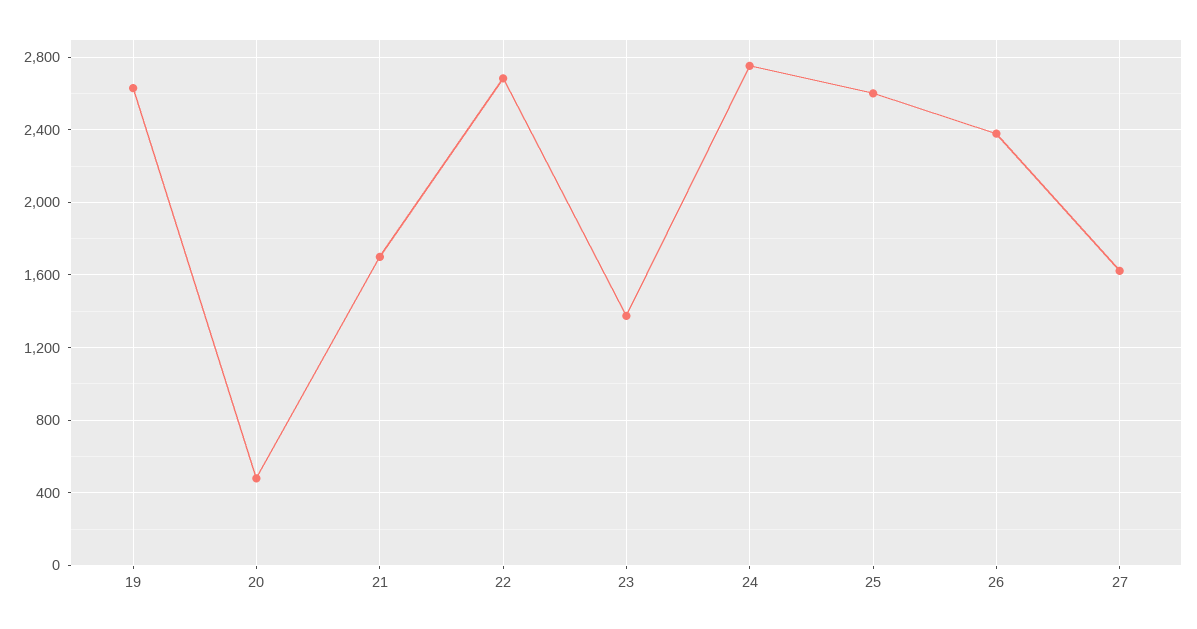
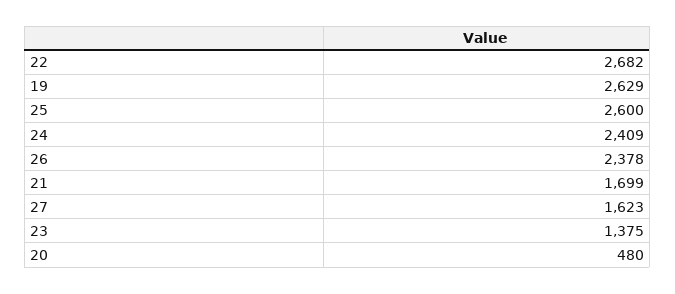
  {
    "19": 2629,
    "20": 480,
    "21": 1699,
    "22": 2682,
    "23": 1375,
-   "24": 2750,
+   "24": 2409,
    "25": 2600,
    "26": 2378,
    "27": 1623
  }

